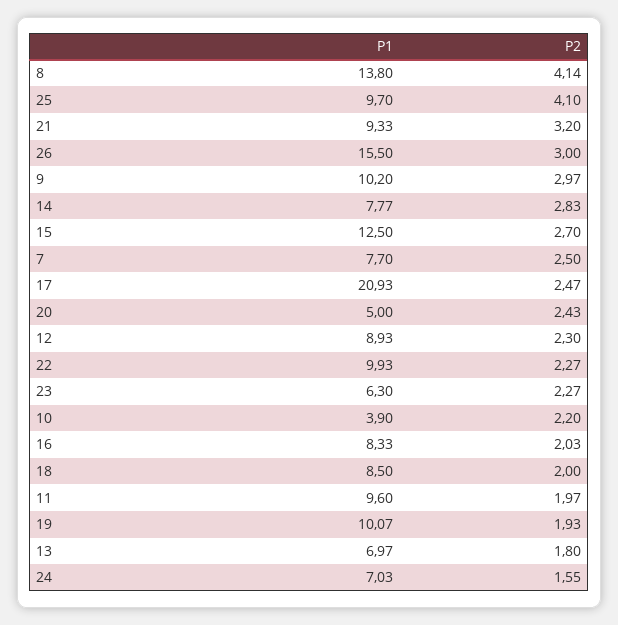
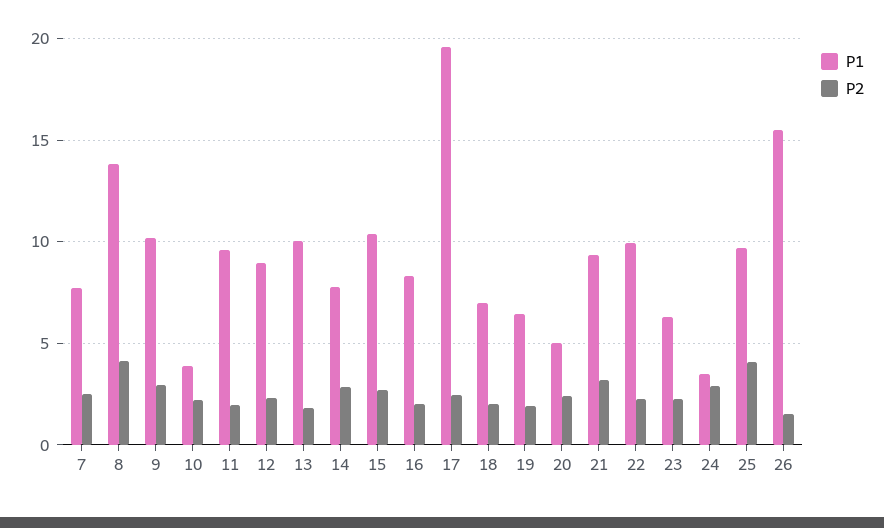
  {
    "P1": {
      "8": 13.8,
      "25": 9.7,
      "21": 9.33,
      "26": 15.5,
      "9": 10.2,
      "14": 7.77,
-     "15": 12.5,
+     "15": 10.5,
      "7": 7.7,
-     "17": 20.93,
+     "17": 19.5,
      "20": 5,
      "12": 8.93,
      "22": 9.93,
      "23": 6.3,
      "10": 3.9,
      "16": 8.33,
-     "18": 8.5,
+     "18": 7,
      "11": 9.6,
-     "19": 10.07,
+     "19": 6.5,
-     "13": 6.97,
+     "13": 10,
-     "24": 7.03
+     "24": 3.5
    },
    "P2": {
      "8": 4.14,
      "25": 4.1,
      "21": 3.2,
-     "26": 3,
+     "26": 1.5,
      "9": 2.97,
      "14": 2.83,
      "15": 2.7,
      "7": 2.5,
      "17": 2.47,
      "20": 2.43,
      "12": 2.3,
      "22": 2.27,
      "23": 2.27,
      "10": 2.2,
      "16": 2.03,
      "18": 2,
      "11": 1.97,
      "19": 1.93,
      "13": 1.8,
-     "24": 1.55
+     "24": 3
    }
  }

